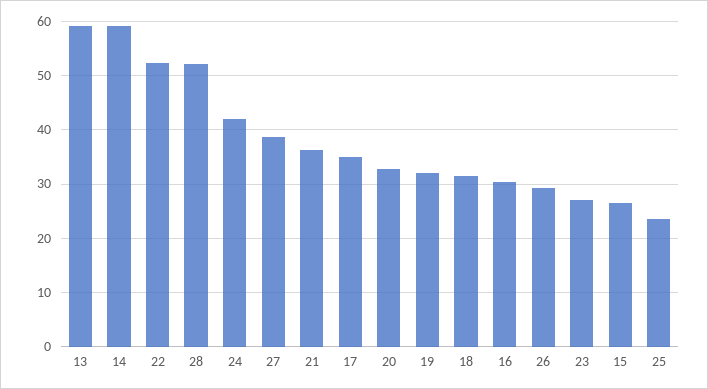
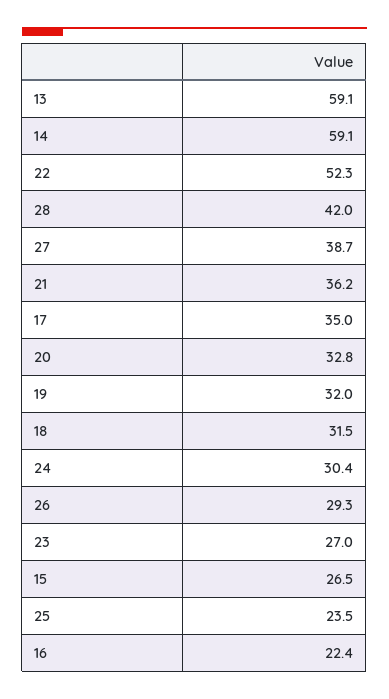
  {
    "13": 59.1,
    "14": 59.1,
    "22": 52.3,
-   "28": 52,
+   "28": 42,
-   "24": 42,
+   "24": 30.4,
    "27": 38.7,
    "21": 36.2,
    "17": 35,
    "20": 32.8,
    "19": 32,
    "18": 31.5,
-   "16": 30,
+   "16": 22.4,
    "26": 29.3,
    "23": 27,
    "15": 26.5,
    "25": 23.5
  }

